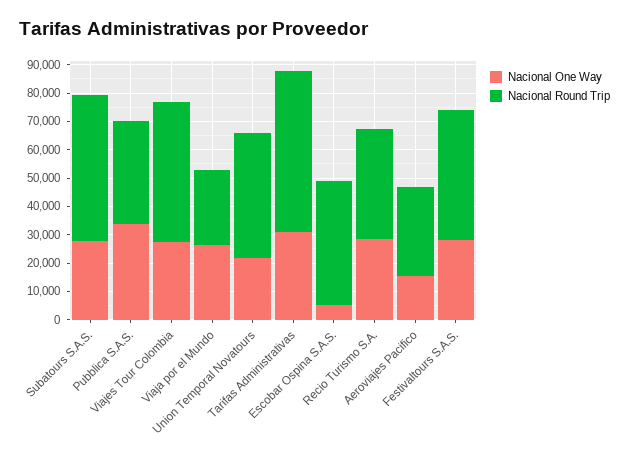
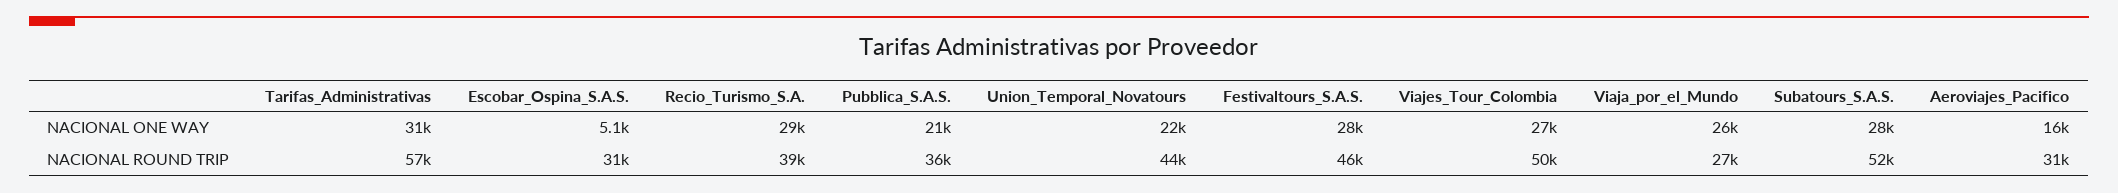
  {
    "Nacional One Way": {
      "Subatours S.A.S.": 28000,
-     "Pubblica S.A.S.": 35000,
+     "Pubblica S.A.S.": 21000,
      "Viajes Tour Colombia": 27000,
      "Viaja por el Mundo": 26000,
      "Union Temporal Novatours": 22000,
      "Tarifas Administrativas": 31000,
      "Escobar Ospina S.A.S.": 5100,
      "Recio Turismo S.A.": 29000,
      "Aeroviajes Pacifico": 16000,
      "Festivaltours S.A.S.": 28000
    },
    "Nacional Round Trip": {
      "Subatours S.A.S.": 52000,
      "Pubblica S.A.S.": 36000,
      "Viajes Tour Colombia": 50000,
      "Viaja por el Mundo": 27000,
      "Union Temporal Novatours": 44000,
      "Tarifas Administrativas": 57000,
-     "Escobar Ospina S.A.S.": 45000,
+     "Escobar Ospina S.A.S.": 31000,
      "Recio Turismo S.A.": 39000,
      "Aeroviajes Pacifico": 31000,
      "Festivaltours S.A.S.": 46000
    }
  }

